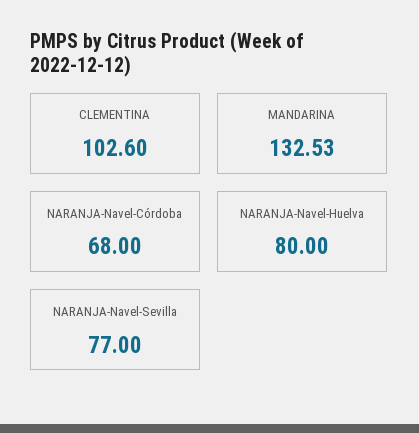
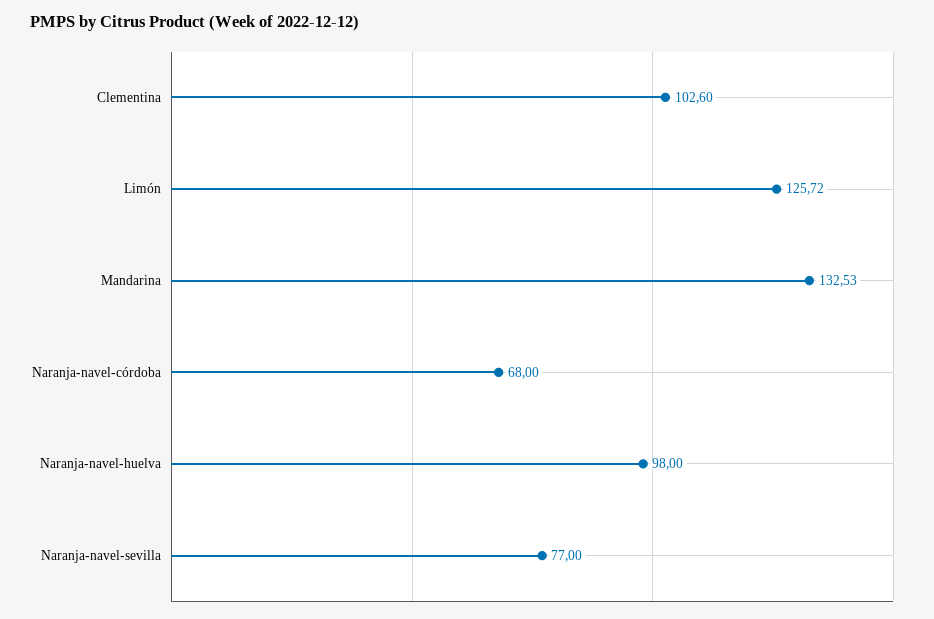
  {
    "CLEMENTINA": 102.6,
    "MANDARINA": 132.53,
    "NARANJA-Navel-Córdoba": 68,
-   "NARANJA-Navel-Huelva": 80,
+   "NARANJA-Navel-Huelva": 98,
-   "NARANJA-Navel-Sevilla": 77
+   "NARANJA-Navel-Sevilla": 77,
+   "Limón": 125.72
  }

